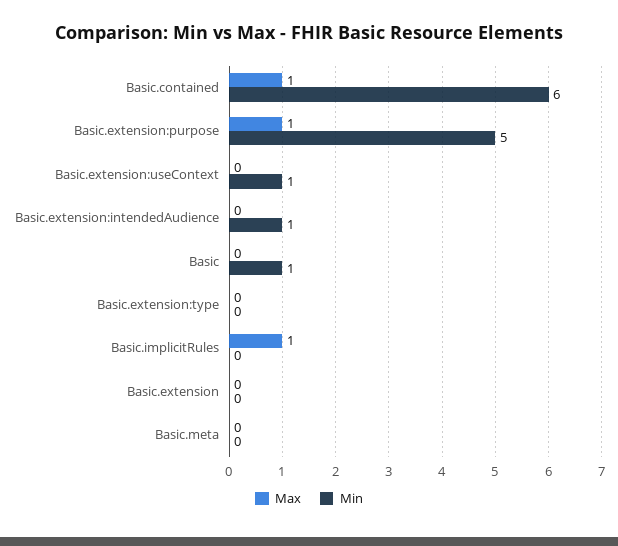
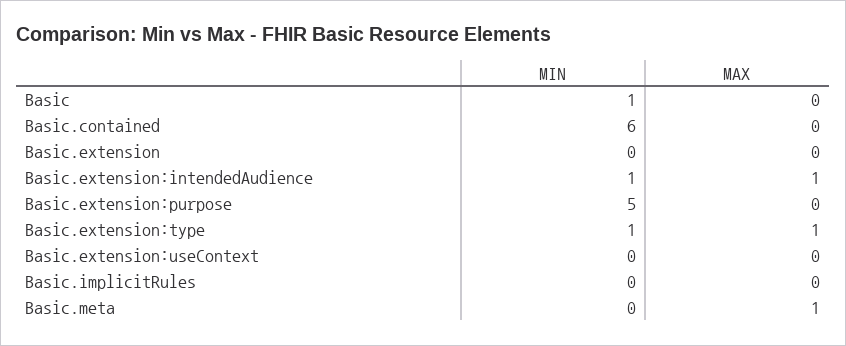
  {
    "Max": {
-     "Basic.contained": 1,
+     "Basic.contained": 0,
-     "Basic.extension:purpose": 1,
+     "Basic.extension:purpose": 0,
      "Basic.extension:useContext": 0,
-     "Basic.extension:intendedAudience": 0,
+     "Basic.extension:intendedAudience": 1,
      "Basic": 0,
-     "Basic.extension:type": 0,
+     "Basic.extension:type": 1,
-     "Basic.implicitRules": 1,
+     "Basic.implicitRules": 0,
      "Basic.extension": 0,
-     "Basic.meta": 0
+     "Basic.meta": 1
    },
    "Min": {
      "Basic.contained": 6,
      "Basic.extension:purpose": 5,
-     "Basic.extension:useContext": 1,
+     "Basic.extension:useContext": 0,
      "Basic.extension:intendedAudience": 1,
      "Basic": 1,
-     "Basic.extension:type": 0,
+     "Basic.extension:type": 1,
      "Basic.implicitRules": 0,
      "Basic.extension": 0,
      "Basic.meta": 0
    }
  }

